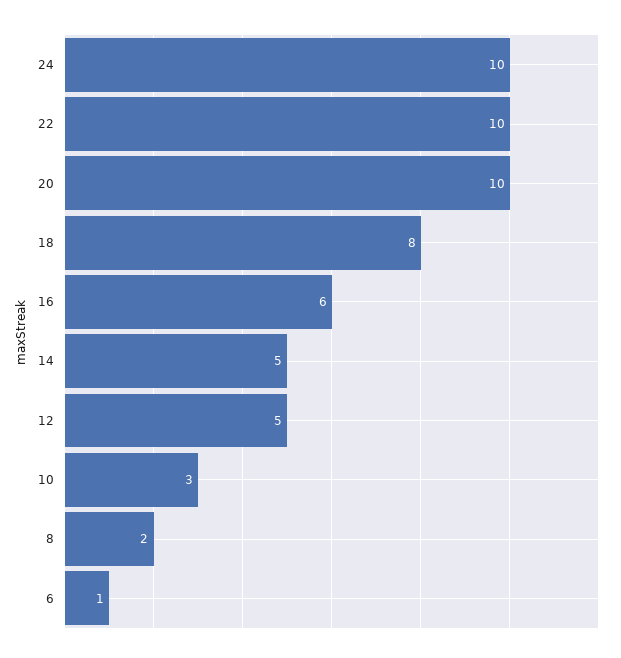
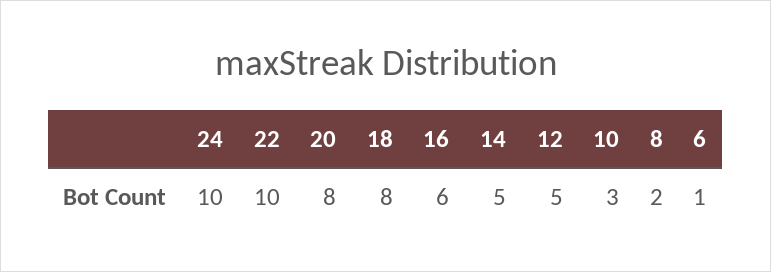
  {
    "24": 10,
    "22": 10,
-   "20": 10,
+   "20": 8,
    "18": 8,
    "16": 6,
    "14": 5,
    "12": 5,
    "10": 3,
    "8": 2,
    "6": 1
  }

